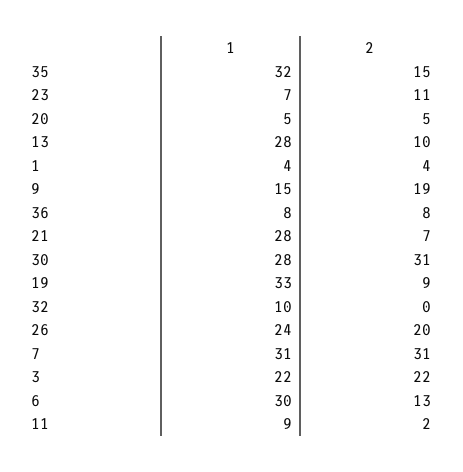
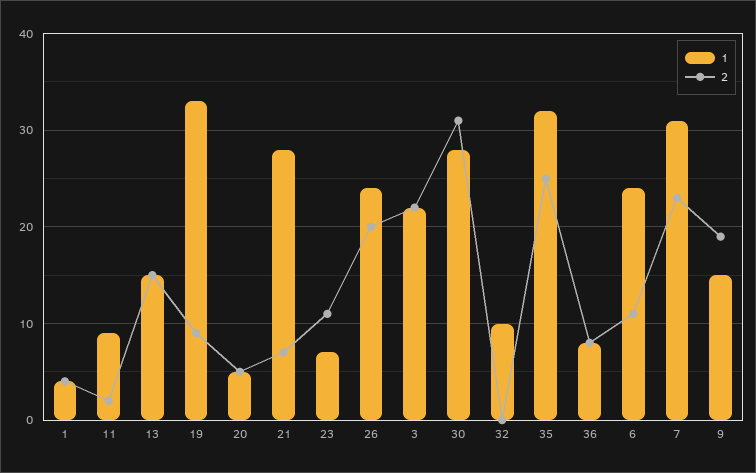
  {
    "1": {
      "35": 32,
      "23": 7,
      "20": 5,
-     "13": 28,
+     "13": 15,
      "1": 4,
      "9": 15,
      "36": 8,
      "21": 28,
      "30": 28,
      "19": 33,
      "32": 10,
      "26": 24,
      "7": 31,
      "3": 22,
-     "6": 30,
+     "6": 24,
      "11": 9
    },
    "2": {
-     "35": 15,
+     "35": 25,
      "23": 11,
      "20": 5,
-     "13": 10,
+     "13": 15,
      "1": 4,
      "9": 19,
      "36": 8,
      "21": 7,
      "30": 31,
      "19": 9,
      "32": 0,
      "26": 20,
-     "7": 31,
+     "7": 23,
      "3": 22,
-     "6": 13,
+     "6": 11,
      "11": 2
    }
  }

